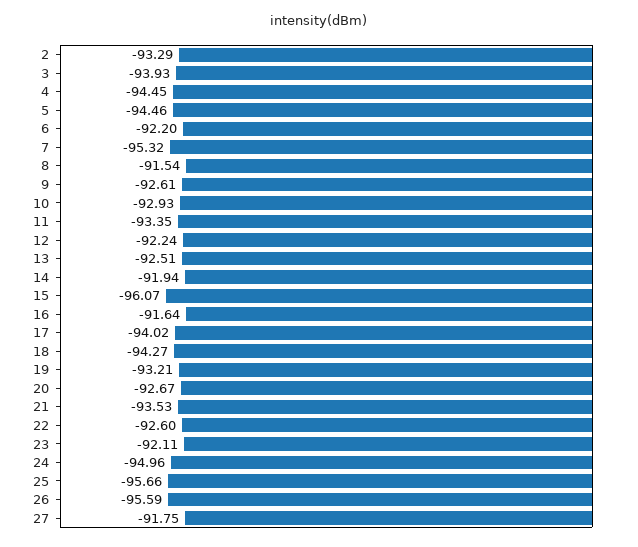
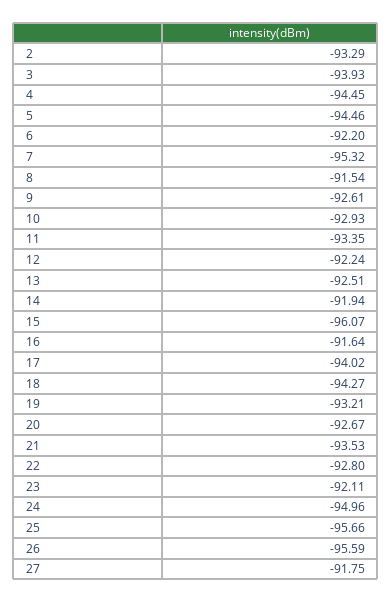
  {
    "2": -93.29,
    "3": -93.93,
    "4": -94.45,
    "5": -94.46,
    "6": -92.2,
    "7": -95.32,
    "8": -91.54,
    "9": -92.61,
    "10": -92.93,
    "11": -93.35,
    "12": -92.24,
    "13": -92.51,
    "14": -91.94,
    "15": -96.07,
    "16": -91.64,
    "17": -94.02,
    "18": -94.27,
    "19": -93.21,
    "20": -92.67,
    "21": -93.53,
-   "22": -92.6,
+   "22": -92.8,
    "23": -92.11,
    "24": -94.96,
    "25": -95.66,
    "26": -95.59,
    "27": -91.75
  }

